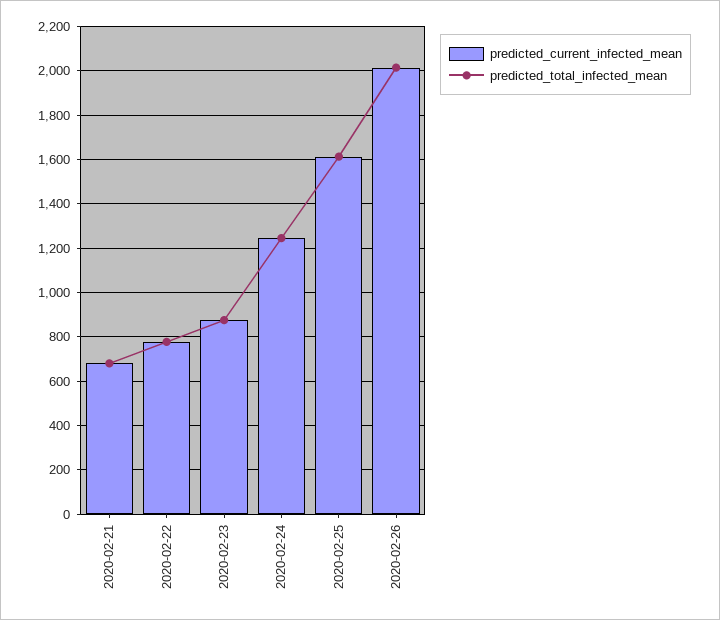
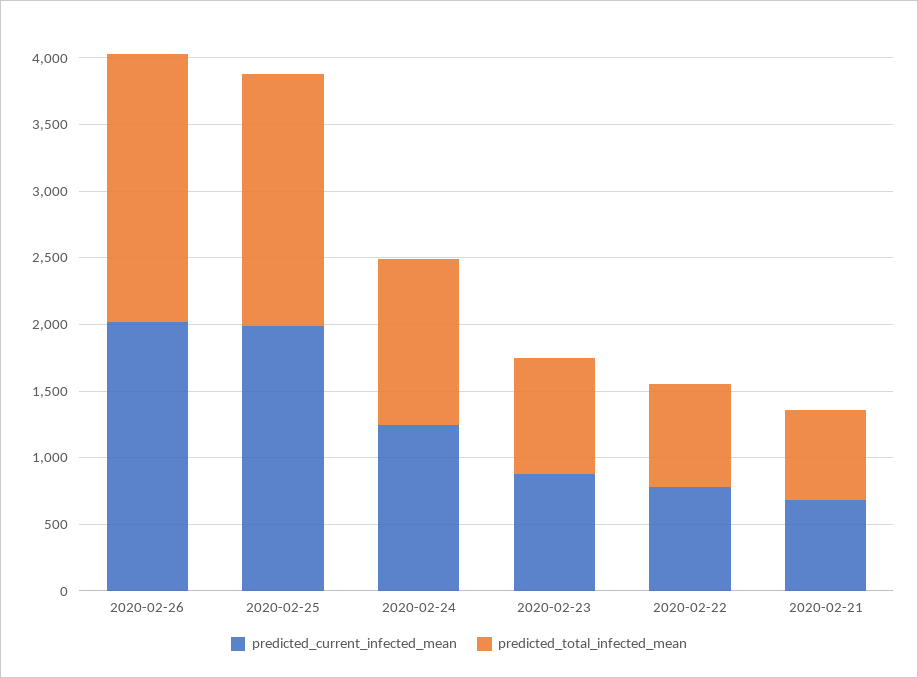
  {
    "predicted_current_infected_mean": {
      "2020-02-21": 700,
      "2020-02-22": 800,
      "2020-02-23": 900,
      "2020-02-24": 1250,
-     "2020-02-25": 1600,
+     "2020-02-25": 2000,
      "2020-02-26": 2000
    },
    "predicted_total_infected_mean": {
      "2020-02-21": 700,
      "2020-02-22": 800,
      "2020-02-23": 900,
      "2020-02-24": 1250,
-     "2020-02-25": 1600,
+     "2020-02-25": 1900,
      "2020-02-26": 2000
    }
  }

